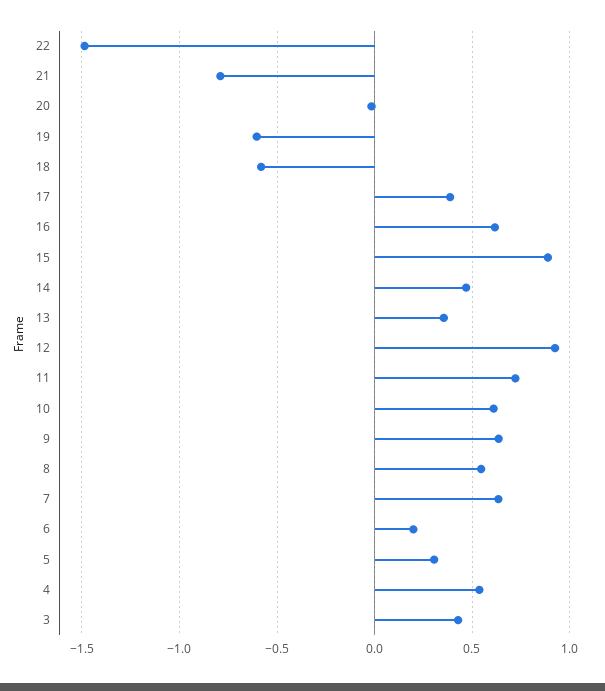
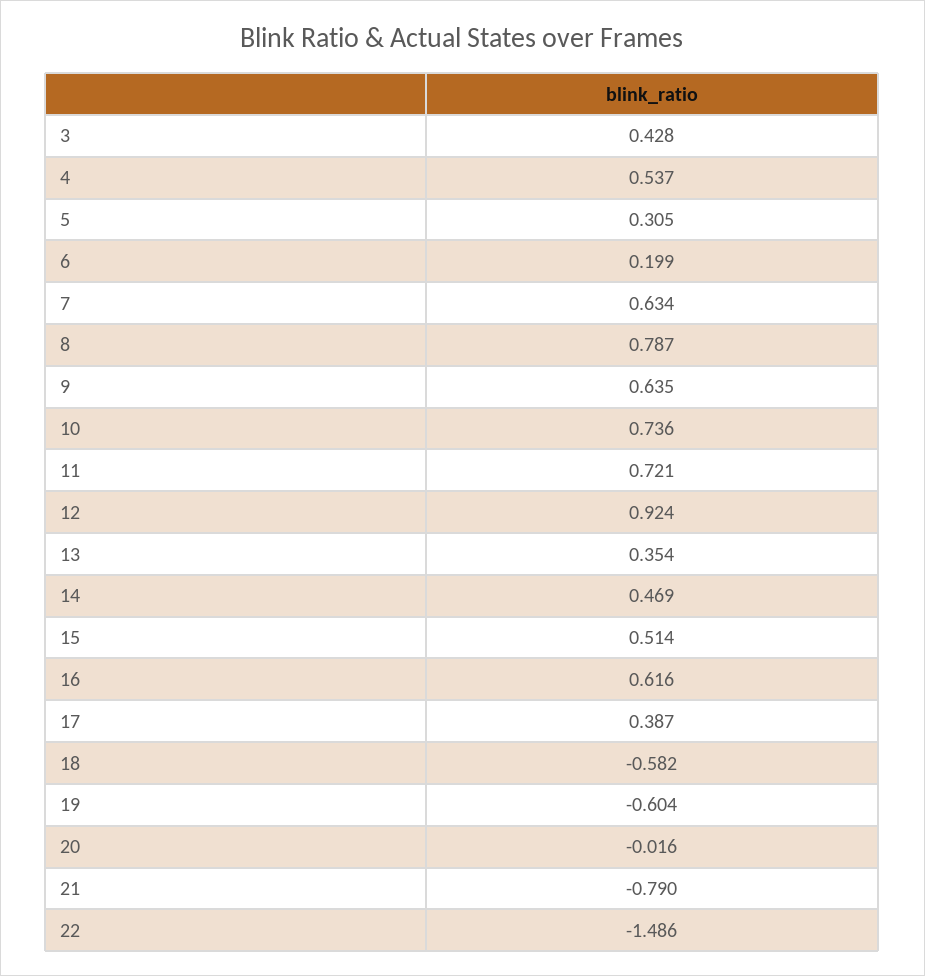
  {
    "22": -1.486,
    "21": -0.79,
    "20": -0.016,
    "19": -0.604,
    "18": -0.582,
    "17": 0.387,
    "16": 0.616,
-   "15": 0.9,
+   "15": 0.514,
    "14": 0.469,
    "13": 0.354,
    "12": 0.924,
    "11": 0.721,
-   "10": 0.6,
+   "10": 0.736,
    "9": 0.635,
-   "8": 0.55,
+   "8": 0.787,
    "7": 0.634,
    "6": 0.199,
    "5": 0.305,
    "4": 0.537,
    "3": 0.428
  }

